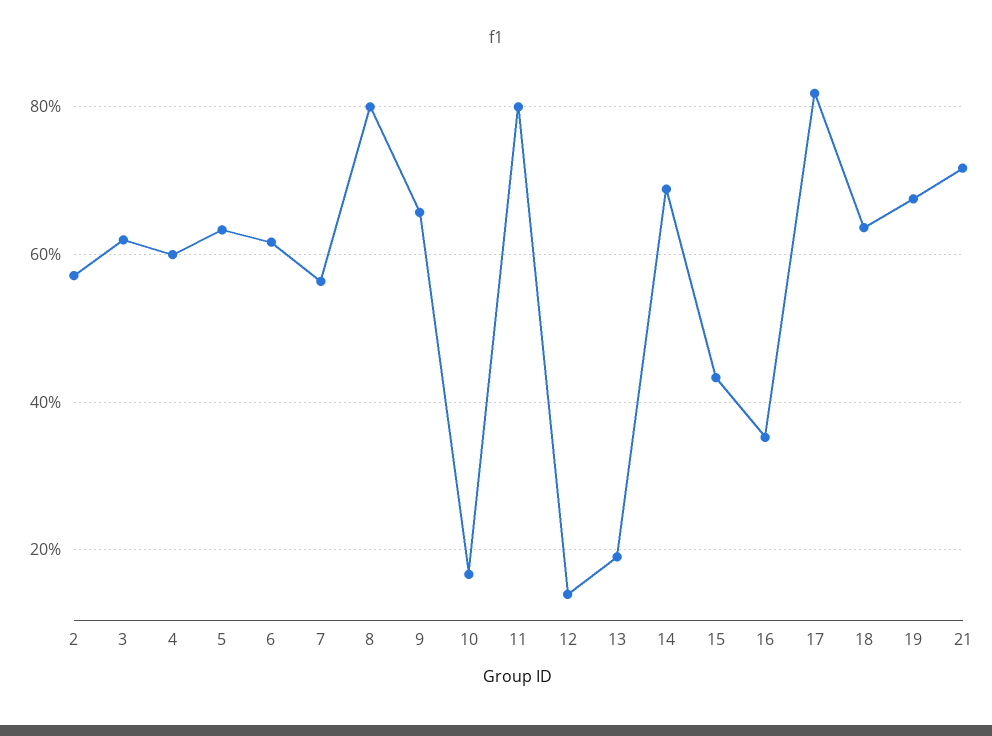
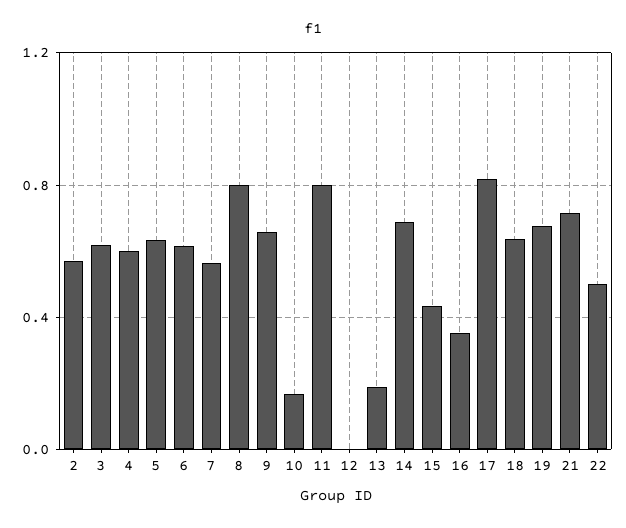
  {
    "2": 0.58,
    "3": 0.62,
    "4": 0.6,
    "5": 0.64,
    "6": 0.62,
    "7": 0.56,
    "8": 0.8,
    "9": 0.66,
    "10": 0.16,
    "11": 0.8,
-   "12": 0.14,
+   "12": 0,
    "13": 0.2,
    "14": 0.68,
    "15": 0.44,
    "16": 0.36,
    "17": 0.82,
    "18": 0.64,
    "19": 0.68,
-   "21": 0.72
+   "21": 0.72,
+   "22": 0.5
  }

